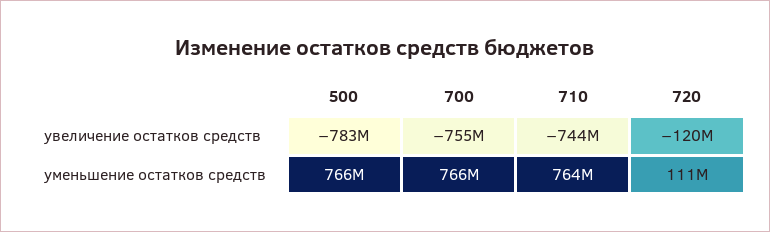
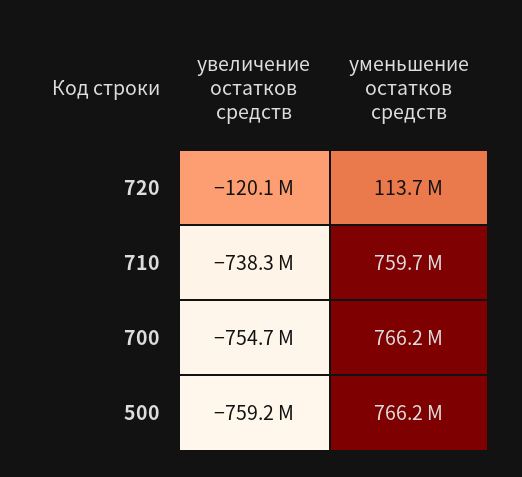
  {
    "500": {
-     "увеличение остатков средств": -783000000,
+     "увеличение остатков средств": -759200000,
      "уменьшение остатков средств": 766200000
    },
    "700": {
      "увеличение остатков средств": -754700000,
      "уменьшение остатков средств": 766200000
    },
    "710": {
-     "увеличение остатков средств": -744000000,
+     "увеличение остатков средств": -738300000,
-     "уменьшение остатков средств": 764000000
+     "уменьшение остатков средств": 759700000
    },
    "720": {
      "увеличение остатков средств": -120100000,
-     "уменьшение остатков средств": 111000000
+     "уменьшение остатков средств": 113700000
    }
  }

